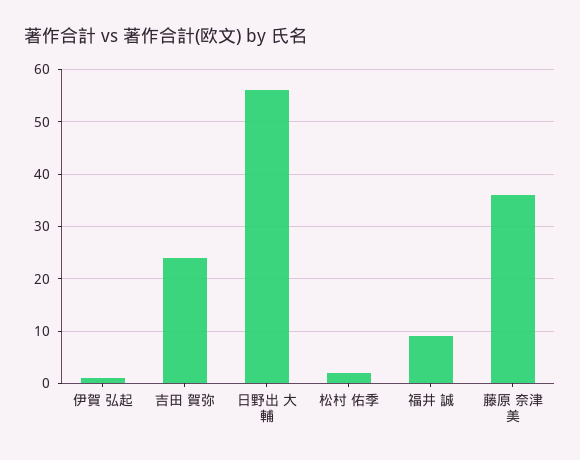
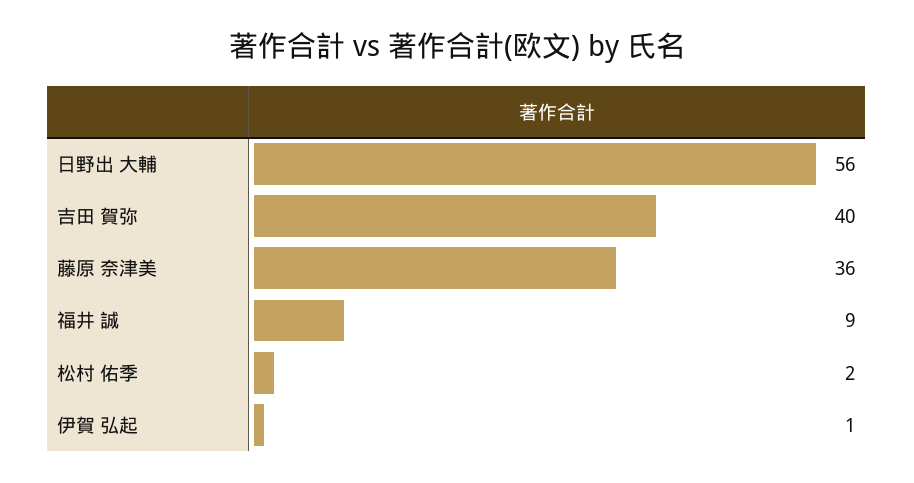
  {
    "伊賀 弘起": 1,
-   "吉田 賀弥": 25,
+   "吉田 賀弥": 40,
    "日野出 大輔": 56,
    "松村 佑季": 2,
    "福井 誠": 9,
    "藤原 奈津美": 36
  }

